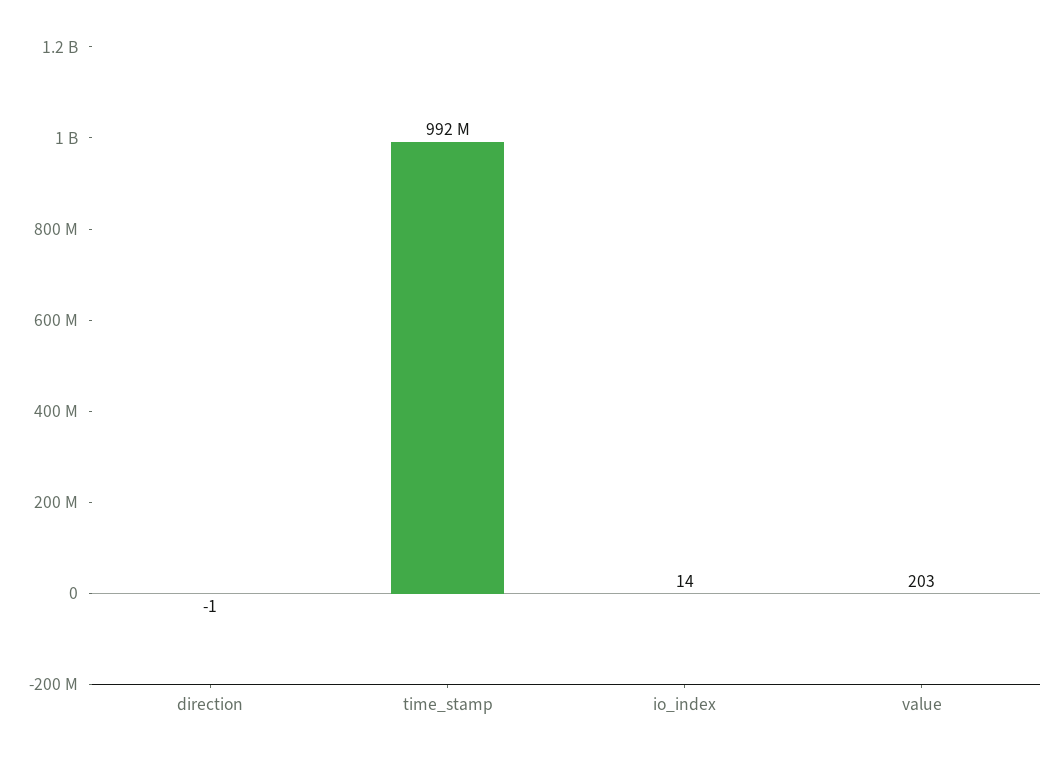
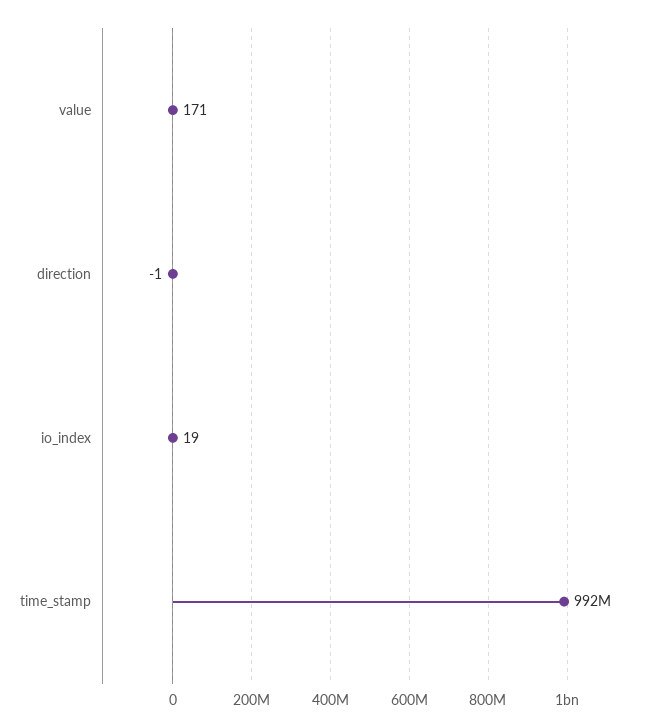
  {
    "direction": -1,
    "time_stamp": 992000000,
-   "io_index": 14,
+   "io_index": 19,
-   "value": 203
+   "value": 171
  }

